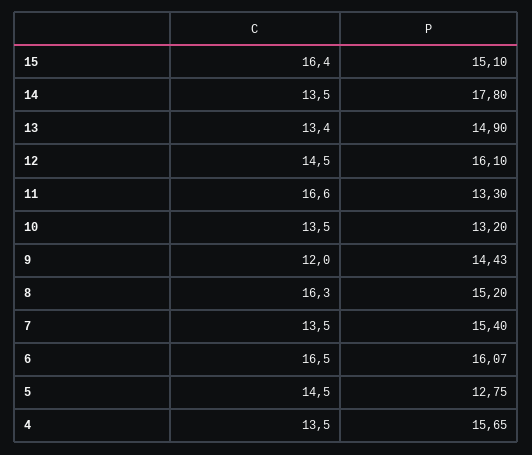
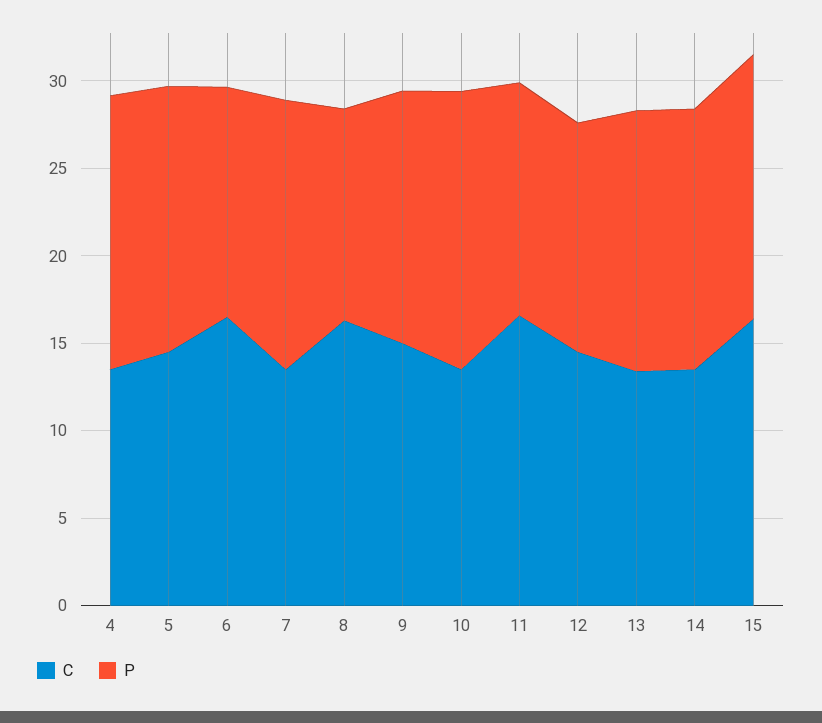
  {
    "C": {
      "15": 16.4,
      "14": 13.5,
      "13": 13.4,
      "12": 14.5,
      "11": 16.6,
      "10": 13.5,
-     "9": 12,
+     "9": 15,
      "8": 16.3,
      "7": 13.5,
      "6": 16.5,
      "5": 14.5,
      "4": 13.5
    },
    "P": {
      "15": 15.1,
-     "14": 17.8,
+     "14": 15,
      "13": 14.9,
-     "12": 16.1,
+     "12": 13,
      "11": 13.3,
-     "10": 13.2,
+     "10": 16,
      "9": 14.43,
-     "8": 15.2,
+     "8": 12,
      "7": 15.4,
-     "6": 16.07,
+     "6": 13,
-     "5": 12.75,
+     "5": 15,
      "4": 15.65
    }
  }

